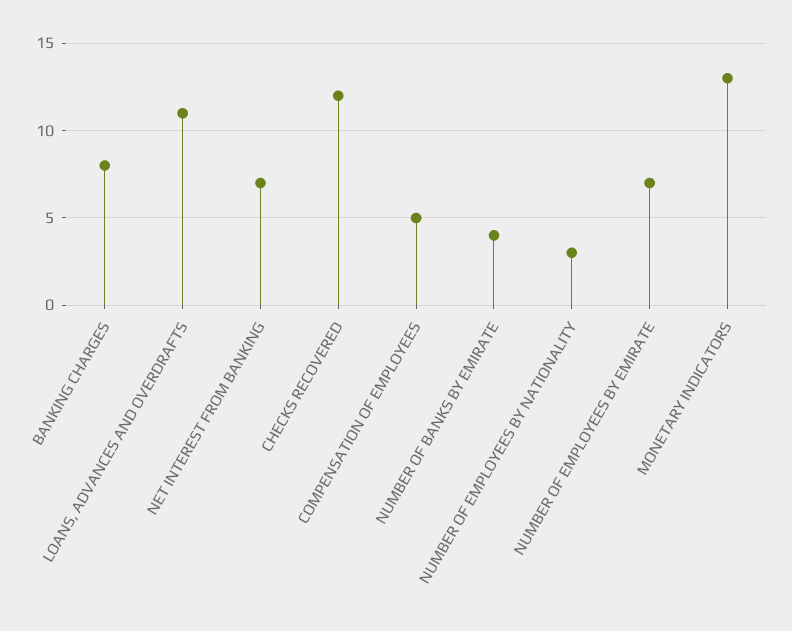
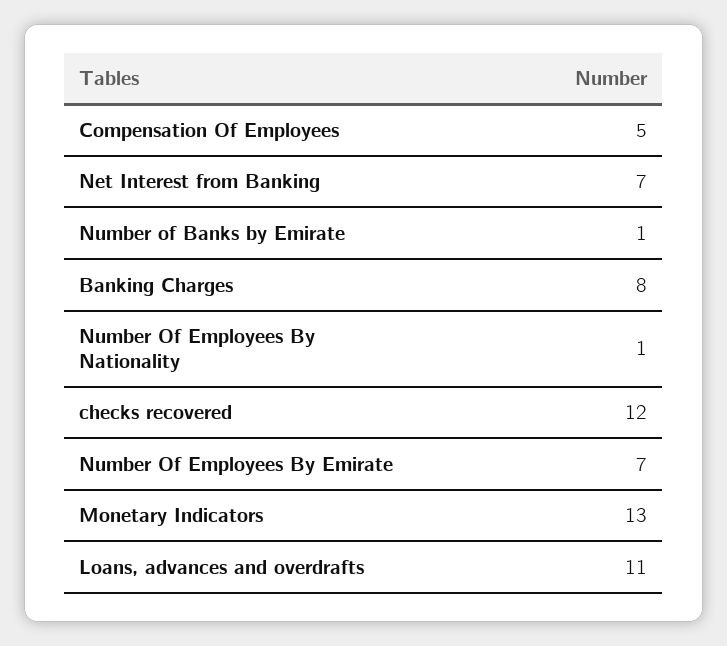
  {
    "BANKING CHARGES": 8,
    "LOANS, ADVANCES AND OVERDRAFTS": 11,
    "NET INTEREST FROM BANKING": 7,
    "CHECKS RECOVERED": 12,
    "COMPENSATION OF EMPLOYEES": 5,
-   "NUMBER OF BANKS BY EMIRATE": 4,
+   "NUMBER OF BANKS BY EMIRATE": 1,
-   "NUMBER OF EMPLOYEES BY NATIONALITY": 3,
+   "NUMBER OF EMPLOYEES BY NATIONALITY": 1,
    "NUMBER OF EMPLOYEES BY EMIRATE": 7,
    "MONETARY INDICATORS": 13
  }

